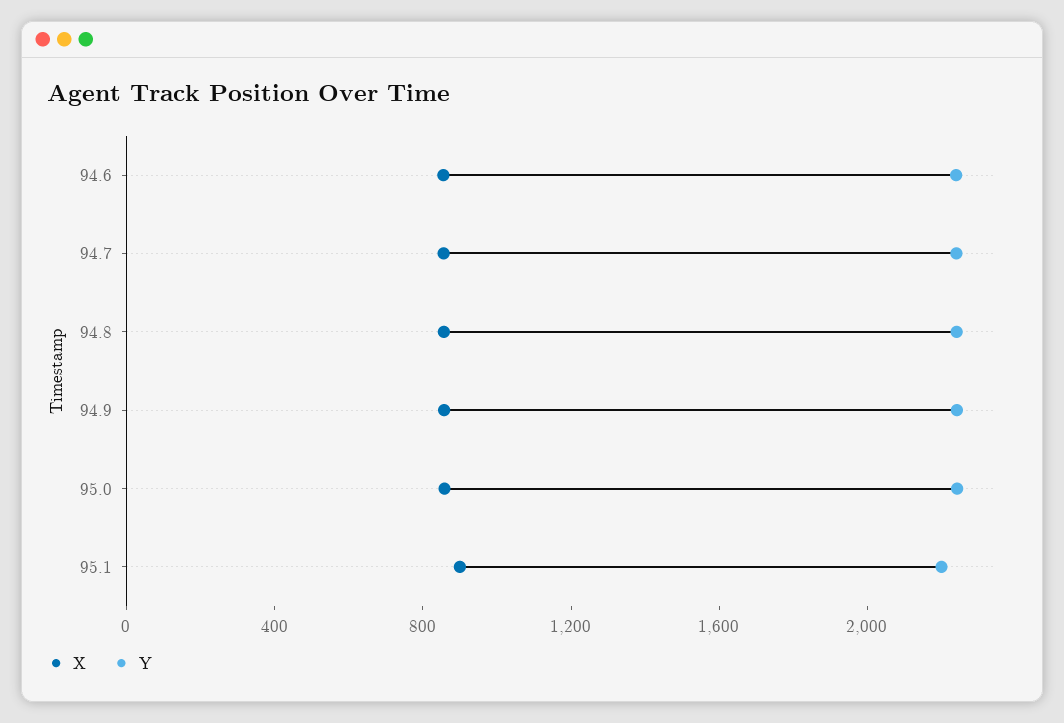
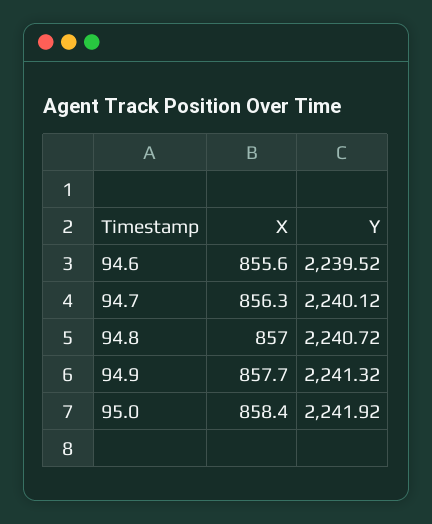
  {
    "X": {
      "94.6": 855.6,
      "94.7": 856.3,
      "94.8": 857,
      "94.9": 857.7,
-     "95.0": 858.4,
+     "95.0": 858.4
-     "95.1": 900
    },
    "Y": {
      "94.6": 2239.52,
      "94.7": 2240.12,
      "94.8": 2240.72,
      "94.9": 2241.32,
-     "95.0": 2241.92,
+     "95.0": 2241.92
-     "95.1": 2200
    }
  }

